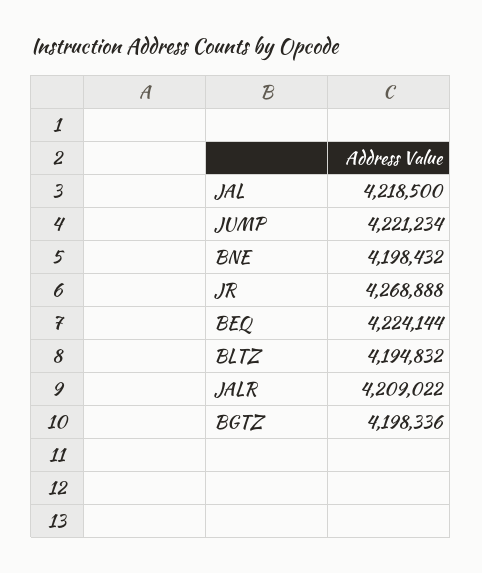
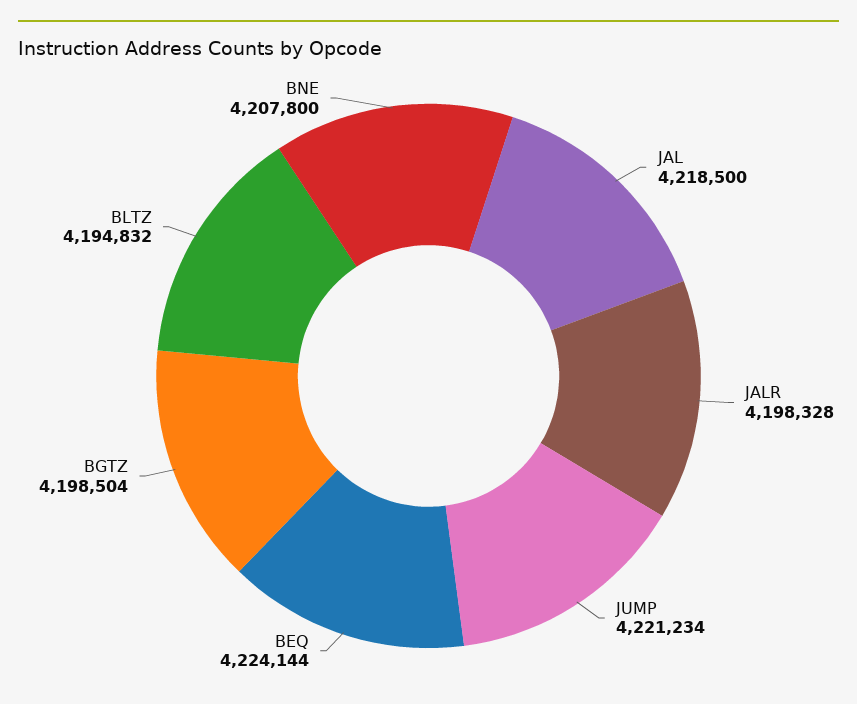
  {
    "JAL": 4218500,
    "JUMP": 4221234,
-   "BNE": 4198432,
+   "BNE": 4207800,
-   "JR": 4268888,
    "BEQ": 4224144,
    "BLTZ": 4194832,
-   "JALR": 4209022,
+   "JALR": 4198328,
-   "BGTZ": 4198336
+   "BGTZ": 4198504
  }

